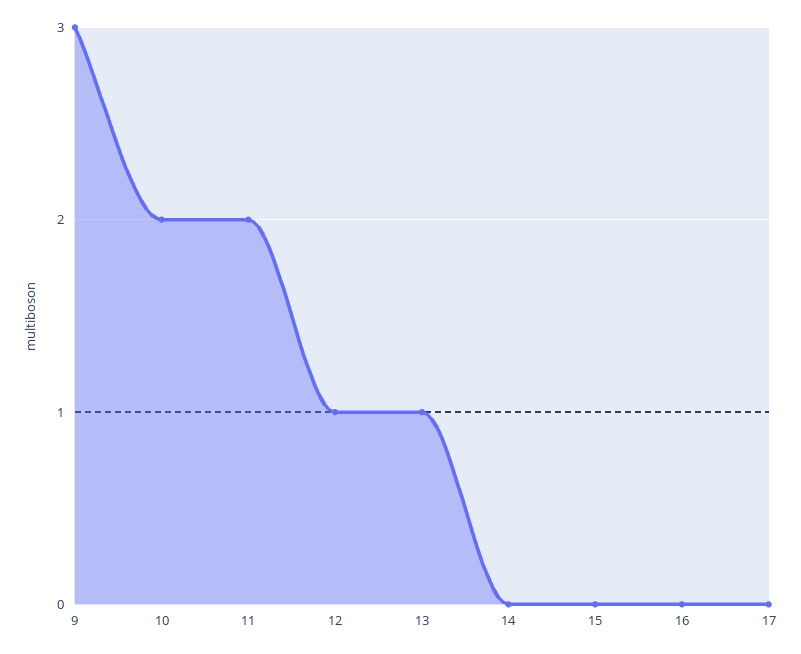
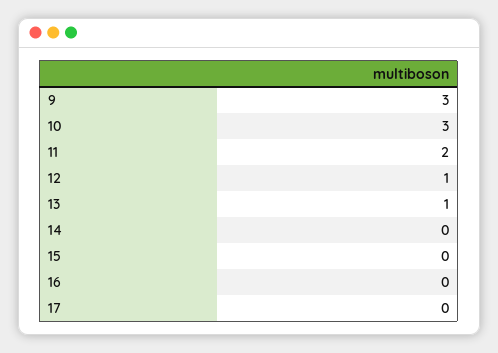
  {
    "9": 3,
-   "10": 2,
+   "10": 3,
    "11": 2,
    "12": 1,
    "13": 1,
    "14": 0,
    "15": 0,
    "16": 0,
    "17": 0
  }

